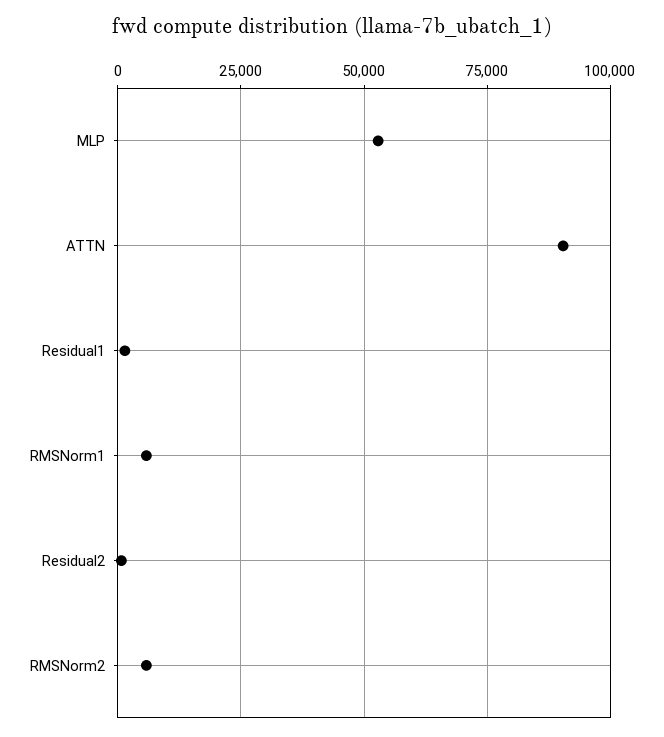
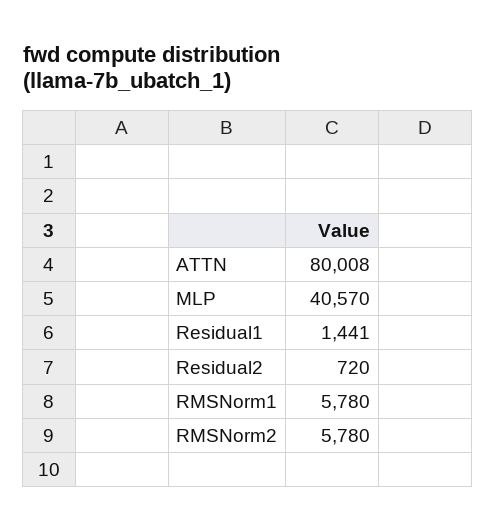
  {
-   "MLP": 52500,
+   "MLP": 40570,
-   "ATTN": 90000,
+   "ATTN": 80008,
    "Residual1": 1441,
    "RMSNorm1": 5780,
    "Residual2": 720,
    "RMSNorm2": 5780
  }

